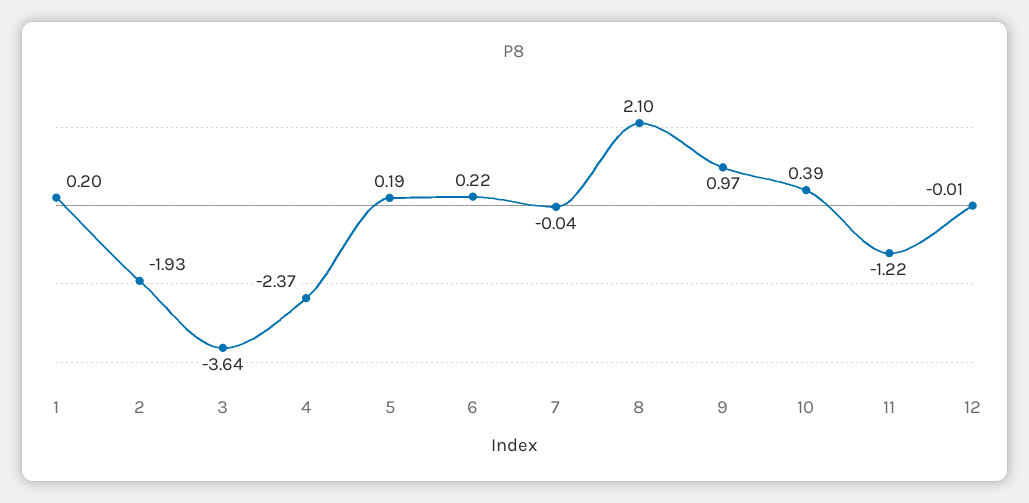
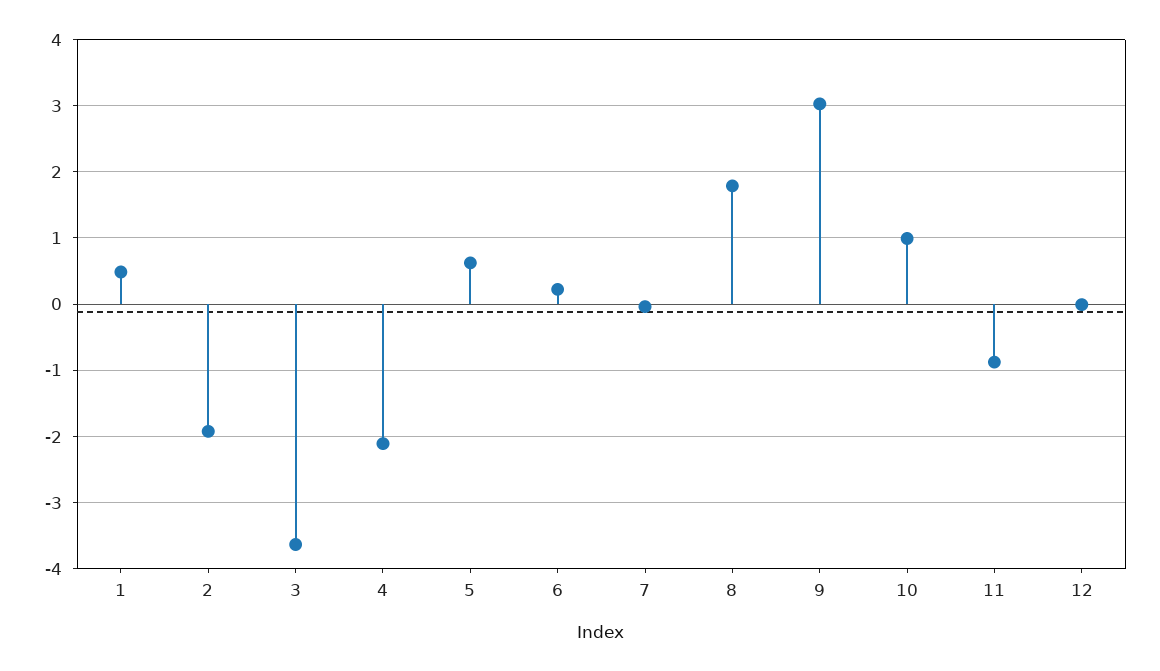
  {
-   "1": 0.2,
+   "1": 0.5,
    "2": -1.93,
    "3": -3.64,
-   "4": -2.37,
+   "4": -2.1,
-   "5": 0.19,
+   "5": 0.6,
    "6": 0.22,
    "7": -0.04,
-   "8": 2.1,
+   "8": 1.8,
-   "9": 0.97,
+   "9": 3,
-   "10": 0.39,
+   "10": 1,
-   "11": -1.22,
+   "11": -0.9,
    "12": -0.01
  }

